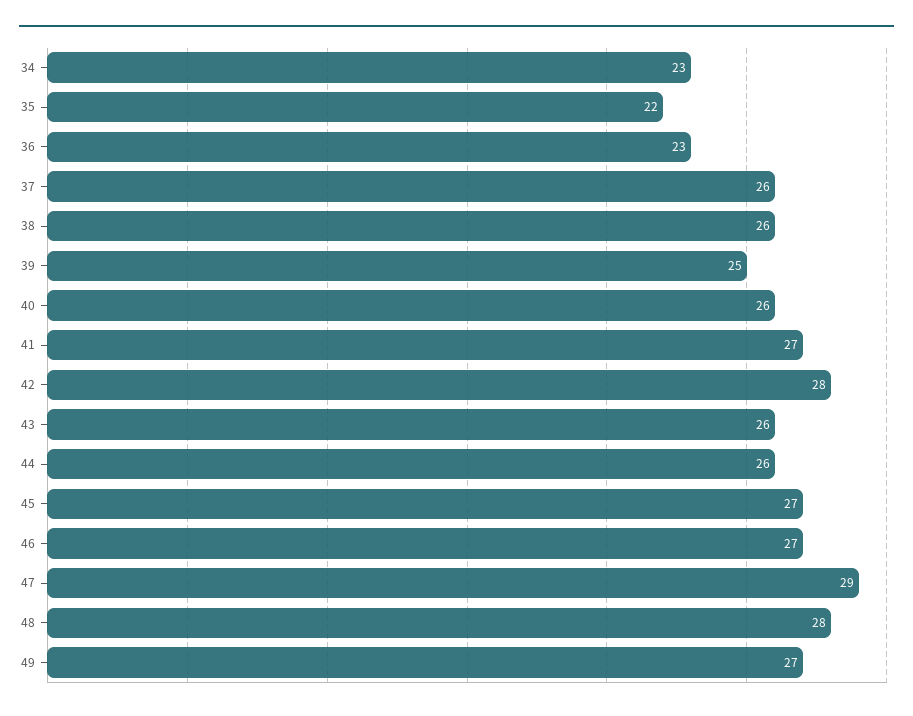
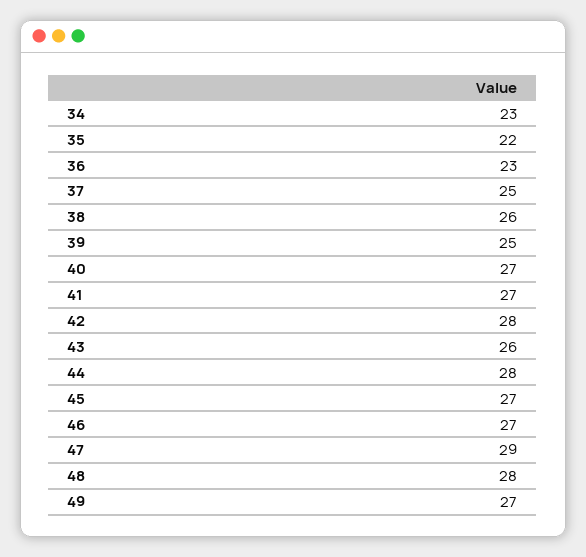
  {
    "34": 23,
    "35": 22,
    "36": 23,
-   "37": 26,
+   "37": 25,
    "38": 26,
    "39": 25,
-   "40": 26,
+   "40": 27,
    "41": 27,
    "42": 28,
    "43": 26,
-   "44": 26,
+   "44": 28,
    "45": 27,
    "46": 27,
    "47": 29,
    "48": 28,
    "49": 27
  }

